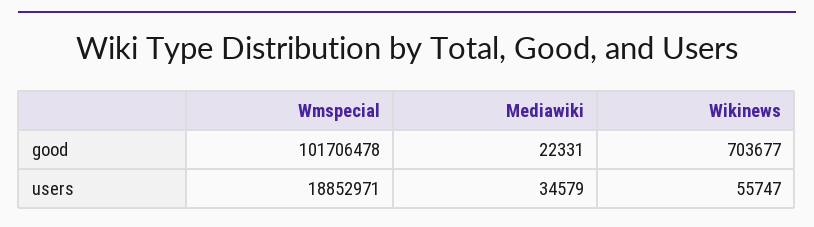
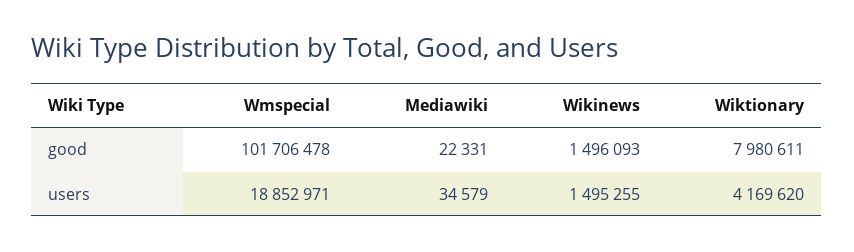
  {
    "Wmspecial": {
      "good": 101706478,
      "users": 18852971
    },
    "Mediawiki": {
      "good": 22331,
      "users": 34579
    },
    "Wikinews": {
-     "good": 703677,
+     "good": 1496093,
-     "users": 55747
+     "users": 1495255
-   }
+   },
+   "Wiktionary": {
+     "good": 7980611,
+     "users": 4169620
+   }
  }

